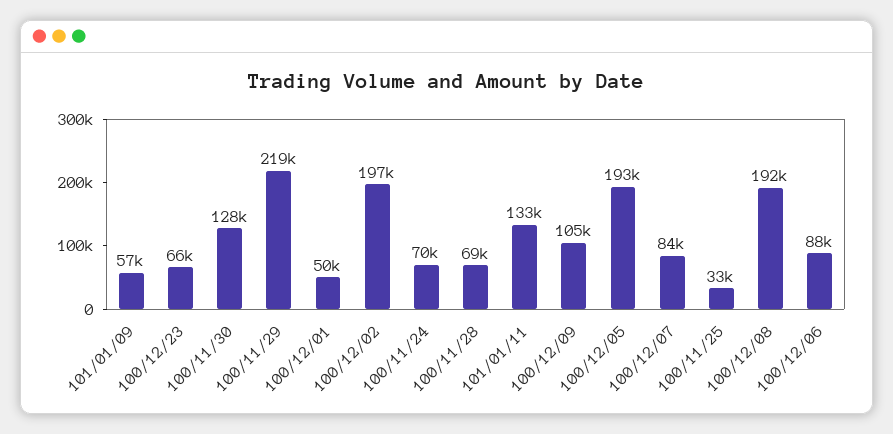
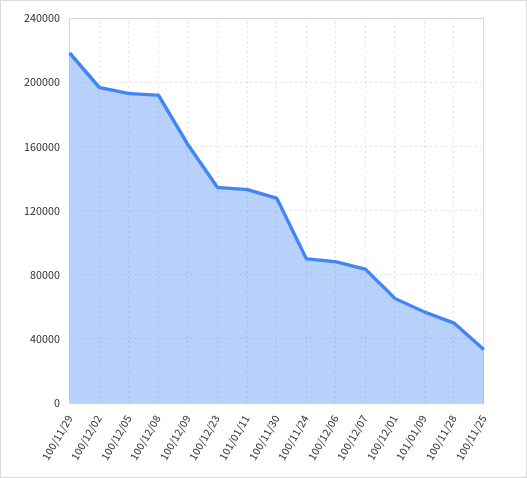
  {
    "101/01/09": 57000,
-   "100/12/23": 66000,
+   "100/12/23": 135000,
    "100/11/30": 128000,
    "100/11/29": 219000,
-   "100/12/01": 50000,
+   "100/12/01": 65000,
    "100/12/02": 197000,
-   "100/11/24": 70000,
+   "100/11/24": 90000,
-   "100/11/28": 69000,
+   "100/11/28": 50000,
    "101/01/11": 133000,
-   "100/12/09": 105000,
+   "100/12/09": 160000,
    "100/12/05": 193000,
    "100/12/07": 84000,
    "100/11/25": 33000,
    "100/12/08": 192000,
    "100/12/06": 88000
  }

